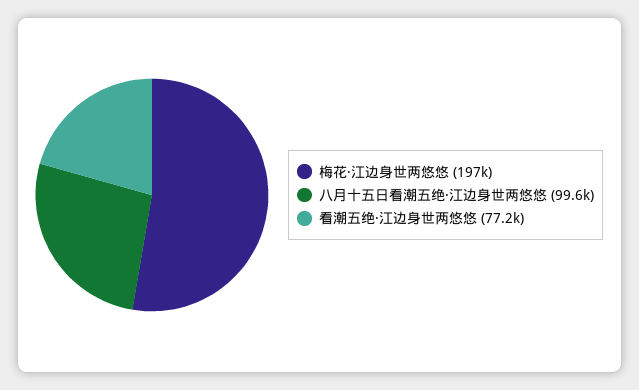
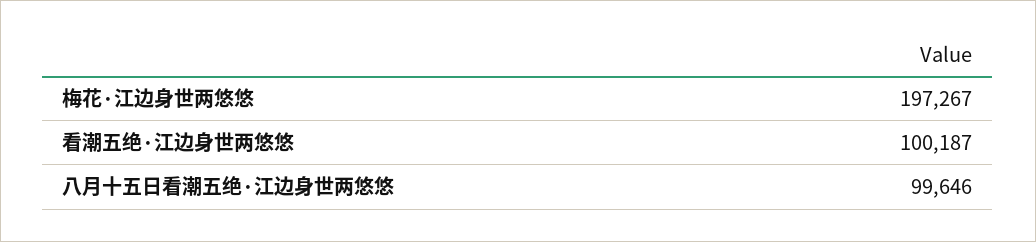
  {
    "梅花·江边身世两悠悠": 197267,
    "八月十五日看潮五绝·江边身世两悠悠": 99646,
-   "看潮五绝·江边身世两悠悠": 77200
+   "看潮五绝·江边身世两悠悠": 100187
  }

